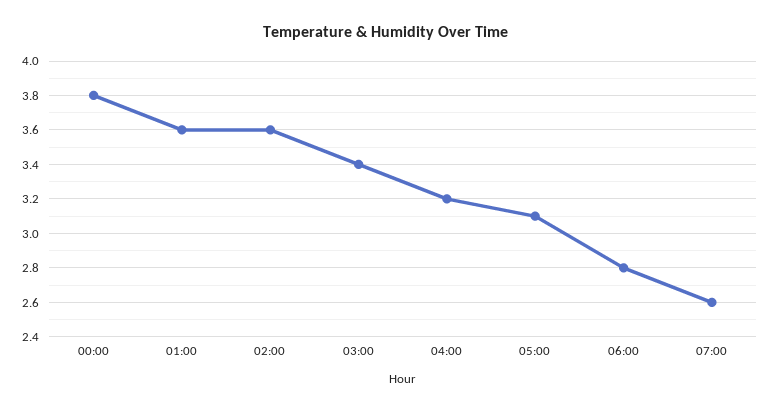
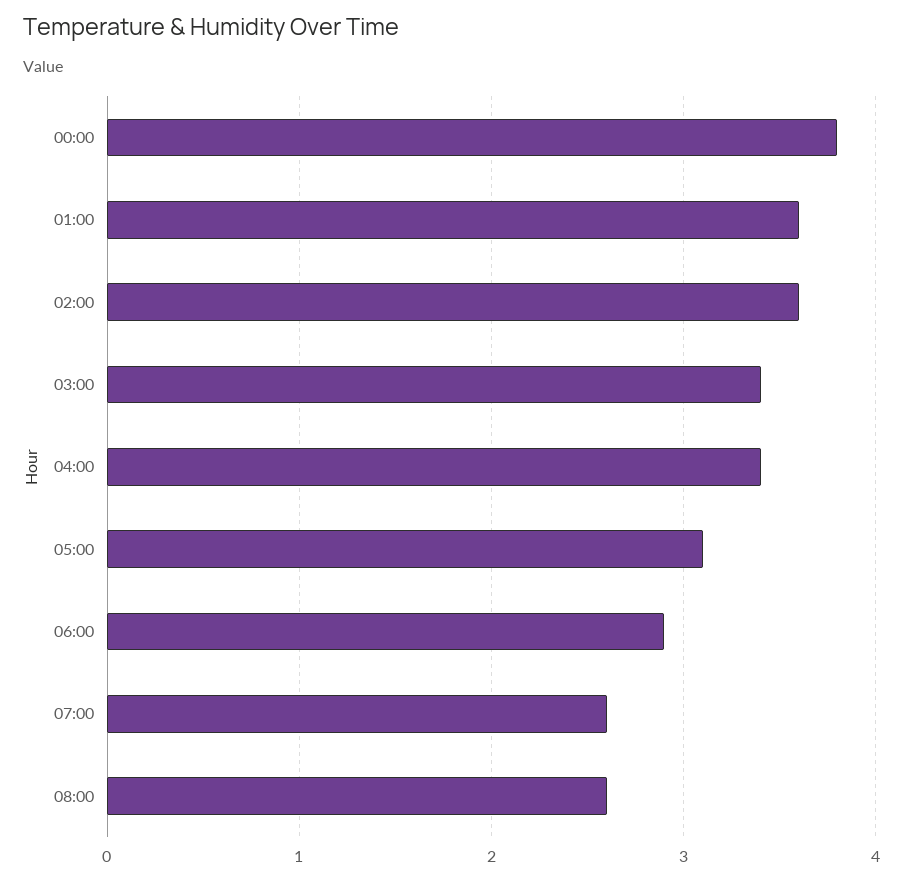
  {
    "00:00": 3.8,
    "01:00": 3.6,
    "02:00": 3.6,
    "03:00": 3.4,
-   "04:00": 3.2,
+   "04:00": 3.4,
    "05:00": 3.1,
-   "06:00": 2.8,
+   "06:00": 2.9,
-   "07:00": 2.6
+   "07:00": 2.6,
+   "08:00": 2.6
  }

